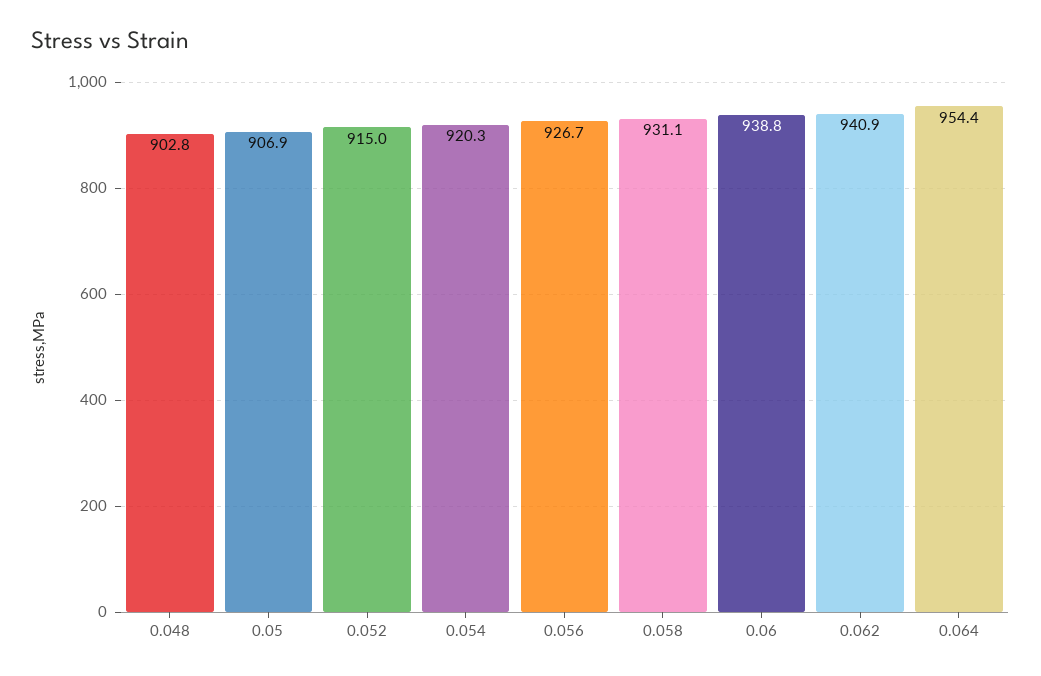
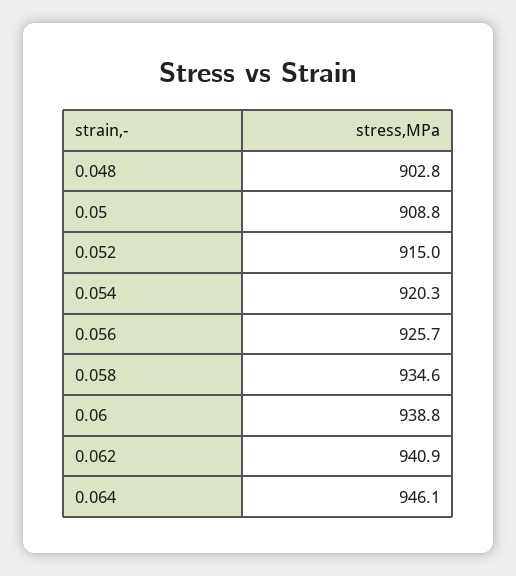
  {
    "0.048": 902.8,
-   "0.05": 906.9,
+   "0.05": 908.8,
    "0.052": 915,
    "0.054": 920.3,
-   "0.056": 926.7,
+   "0.056": 925.7,
-   "0.058": 931.1,
+   "0.058": 934.6,
    "0.06": 938.8,
    "0.062": 940.9,
-   "0.064": 954.4
+   "0.064": 946.1
  }

